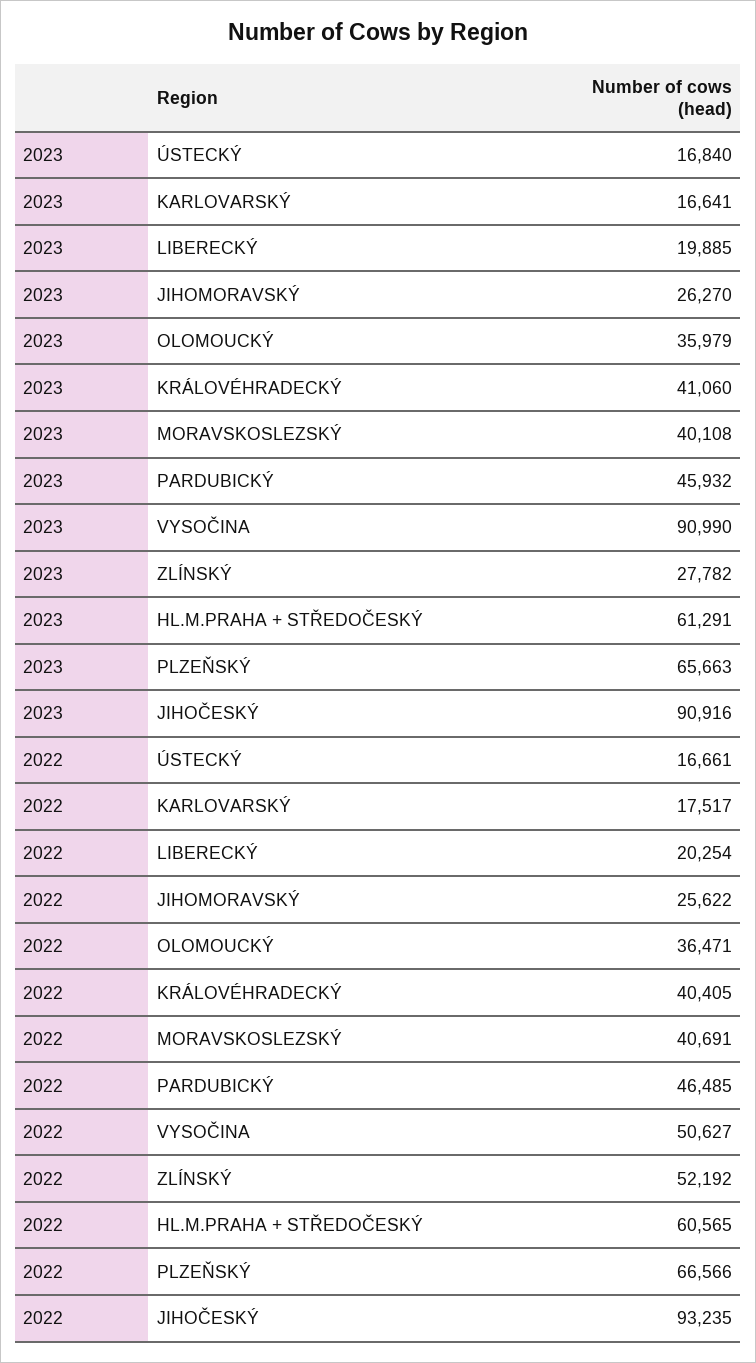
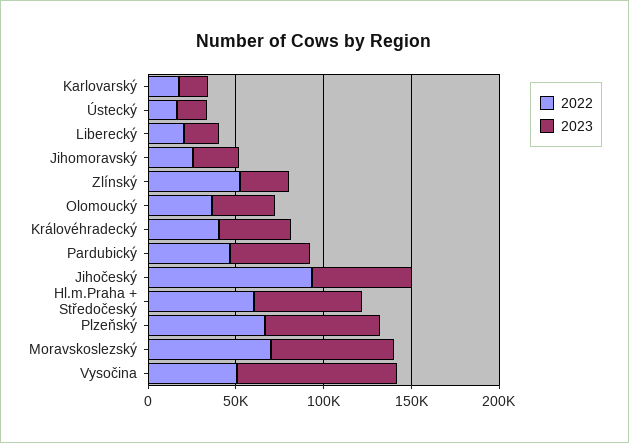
  {
    "2023": {
      "ÚSTECKÝ": 16840,
      "KARLOVARSKÝ": 16641,
      "LIBERECKÝ": 19885,
      "JIHOMORAVSKÝ": 26270,
      "OLOMOUCKÝ": 35979,
      "KRÁLOVÉHRADECKÝ": 41060,
-     "MORAVSKOSLEZSKÝ": 40108,
+     "MORAVSKOSLEZSKÝ": 70000,
      "PARDUBICKÝ": 45932,
      "VYSOČINA": 90990,
      "ZLÍNSKÝ": 27782,
      "HL.M.PRAHA + STŘEDOČESKÝ": 61291,
      "PLZEŇSKÝ": 65663,
-     "JIHOČESKÝ": 90916
+     "JIHOČESKÝ": 60000
    },
    "2022": {
      "ÚSTECKÝ": 16661,
      "KARLOVARSKÝ": 17517,
      "LIBERECKÝ": 20254,
      "JIHOMORAVSKÝ": 25622,
      "OLOMOUCKÝ": 36471,
      "KRÁLOVÉHRADECKÝ": 40405,
-     "MORAVSKOSLEZSKÝ": 40691,
+     "MORAVSKOSLEZSKÝ": 70000,
      "PARDUBICKÝ": 46485,
      "VYSOČINA": 50627,
      "ZLÍNSKÝ": 52192,
      "HL.M.PRAHA + STŘEDOČESKÝ": 60565,
      "PLZEŇSKÝ": 66566,
      "JIHOČESKÝ": 93235
    }
  }

